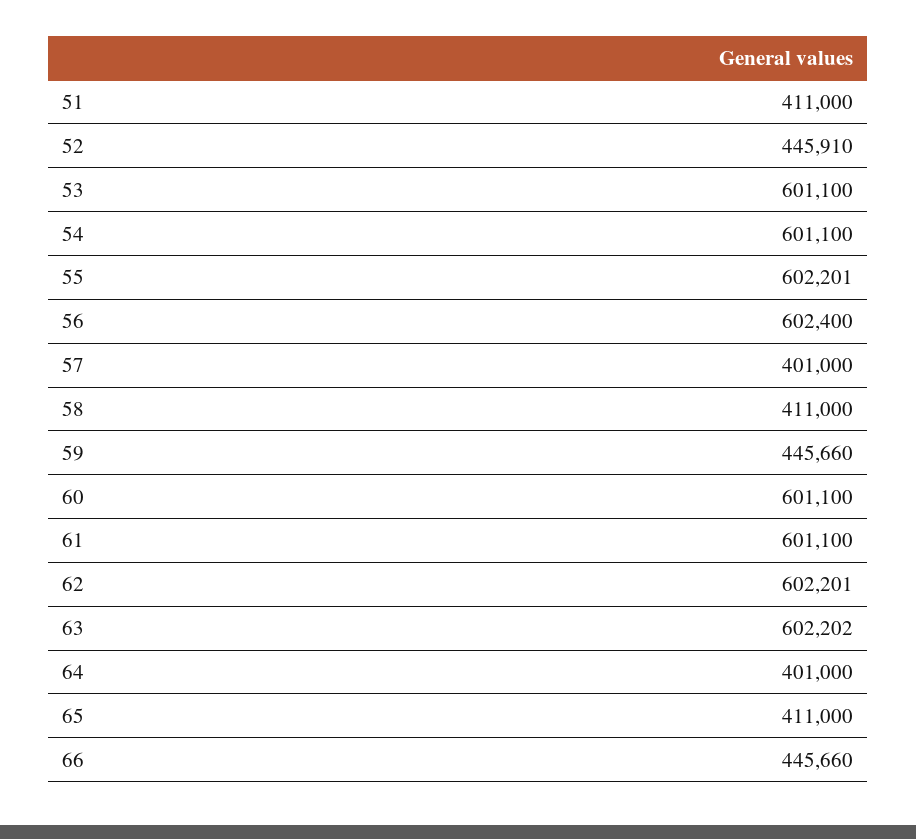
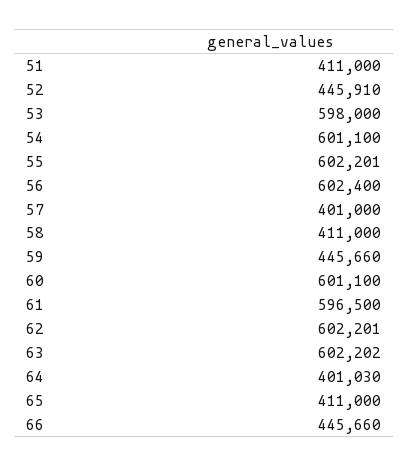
  {
    "51": 411000,
    "52": 445910,
-   "53": 601100,
+   "53": 598000,
    "54": 601100,
    "55": 602201,
    "56": 602400,
    "57": 401000,
    "58": 411000,
    "59": 445660,
    "60": 601100,
-   "61": 601100,
+   "61": 596500,
    "62": 602201,
    "63": 602202,
-   "64": 401000,
+   "64": 401030,
    "65": 411000,
    "66": 445660
  }

